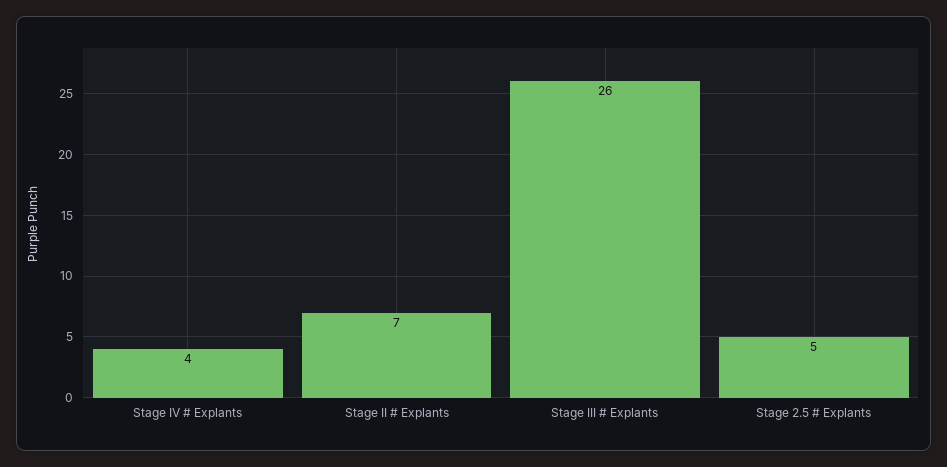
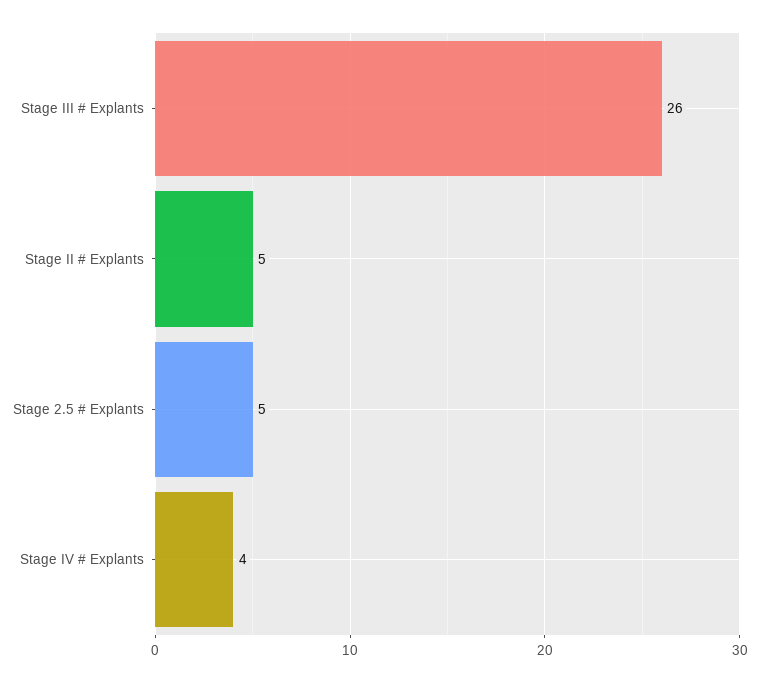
  {
    "Stage IV # Explants": 4,
-   "Stage II # Explants": 7,
+   "Stage II # Explants": 5,
    "Stage III # Explants": 26,
    "Stage 2.5 # Explants": 5
  }

